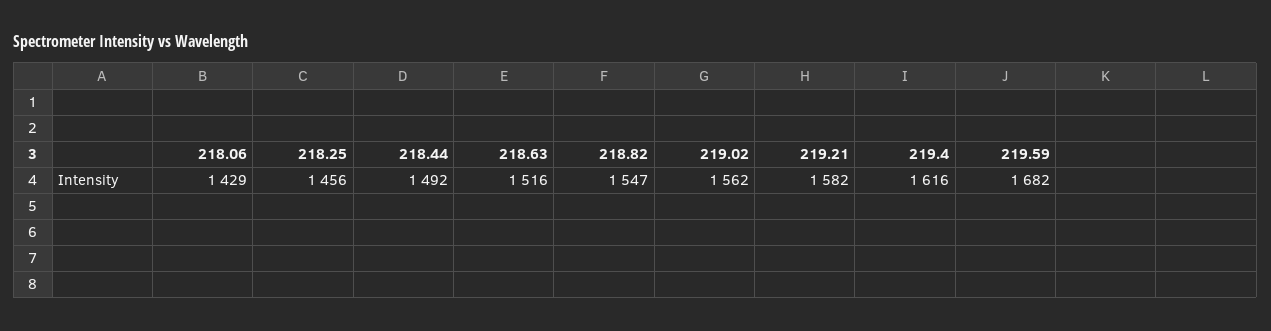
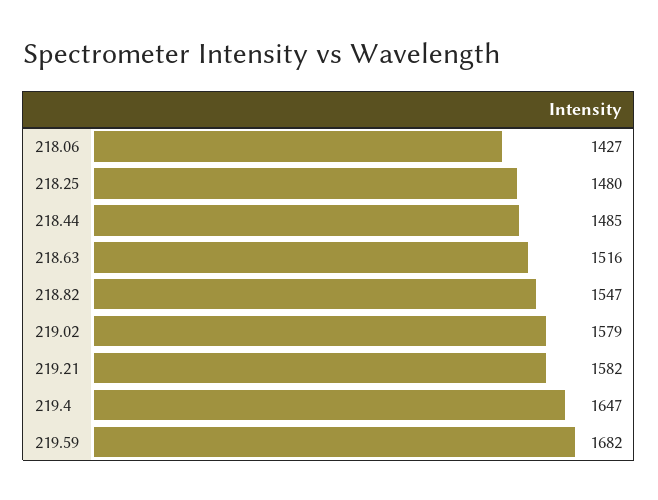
  {
-   "218.06": 1429,
+   "218.06": 1427,
-   "218.25": 1456,
+   "218.25": 1480,
-   "218.44": 1492,
+   "218.44": 1485,
    "218.63": 1516,
    "218.82": 1547,
-   "219.02": 1562,
+   "219.02": 1579,
    "219.21": 1582,
-   "219.4": 1616,
+   "219.4": 1647,
    "219.59": 1682
  }

